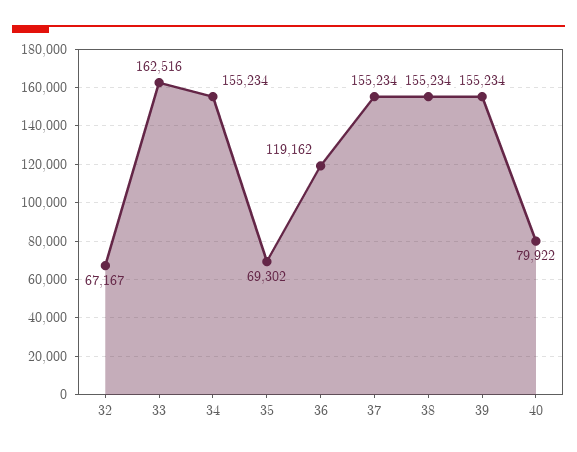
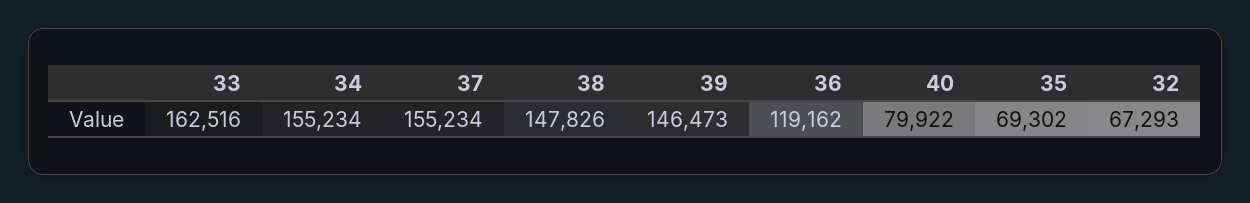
  {
-   "32": 67167,
+   "32": 67293,
    "33": 162516,
    "34": 155234,
    "35": 69302,
    "36": 119162,
    "37": 155234,
-   "38": 155234,
+   "38": 147826,
-   "39": 155234,
+   "39": 146473,
    "40": 79922
  }

